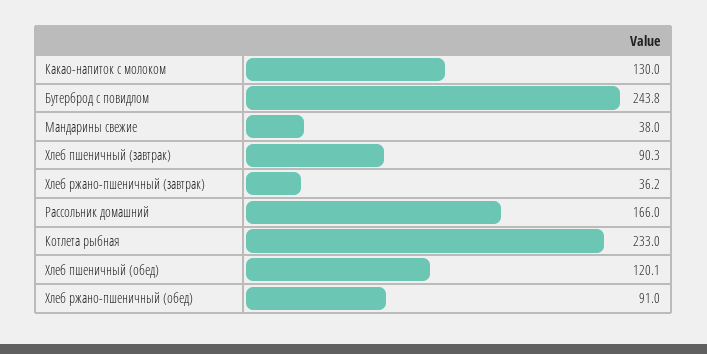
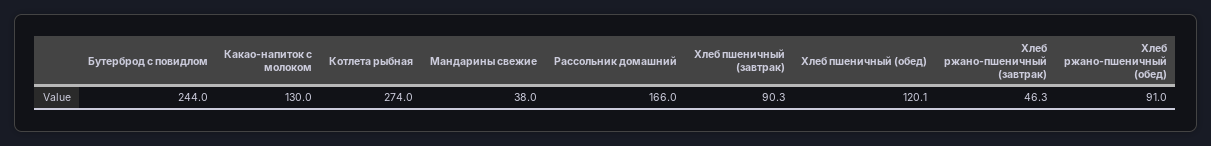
  {
    "Какао-напиток с молоком": 130,
-   "Бутерброд с повидлом": 243.8,
+   "Бутерброд с повидлом": 244,
    "Мандарины свежие": 38,
    "Хлеб пшеничный (завтрак)": 90.3,
-   "Хлеб ржано-пшеничный (завтрак)": 36.2,
+   "Хлеб ржано-пшеничный (завтрак)": 46.3,
    "Рассольник домашний": 166,
-   "Котлета рыбная": 233,
+   "Котлета рыбная": 274,
    "Хлеб пшеничный (обед)": 120.1,
    "Хлеб ржано-пшеничный (обед)": 91
  }

